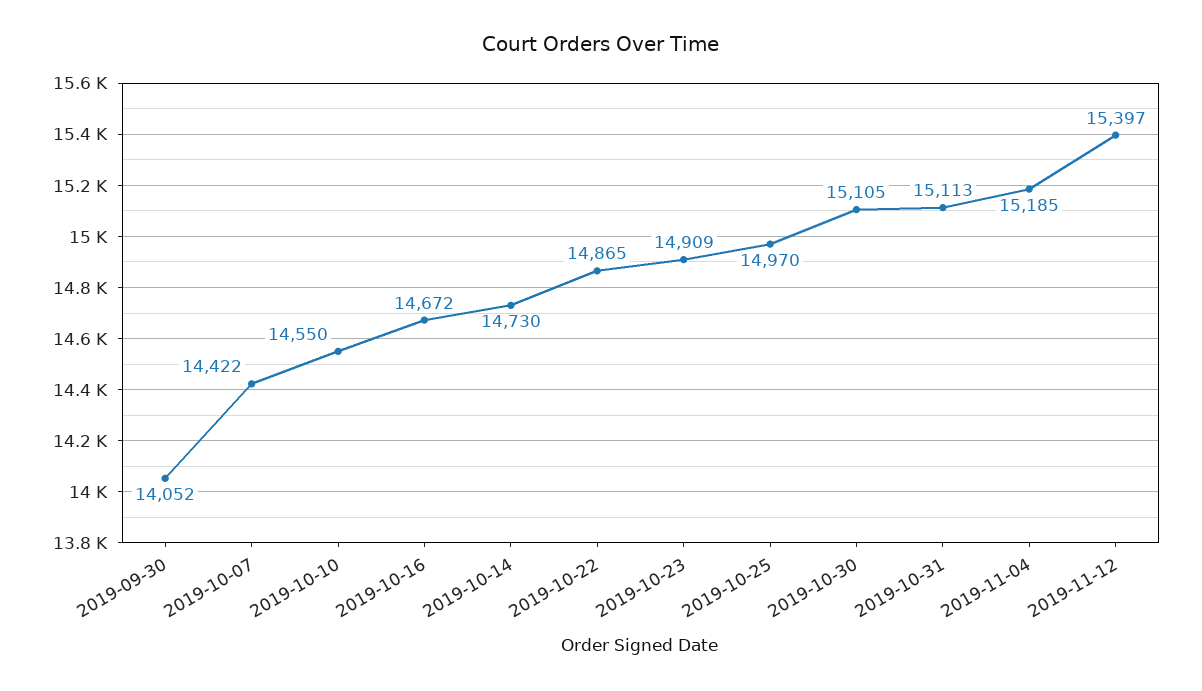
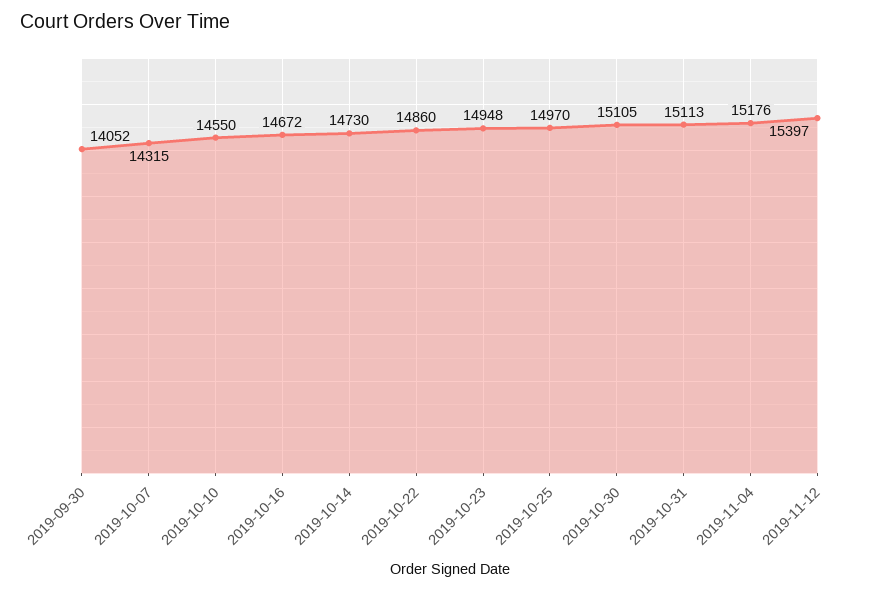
  {
    "2019-09-30": 14052,
-   "2019-10-07": 14422,
+   "2019-10-07": 14315,
    "2019-10-10": 14550,
    "2019-10-16": 14672,
    "2019-10-14": 14730,
-   "2019-10-22": 14865,
+   "2019-10-22": 14860,
-   "2019-10-23": 14909,
+   "2019-10-23": 14948,
    "2019-10-25": 14970,
    "2019-10-30": 15105,
    "2019-10-31": 15113,
-   "2019-11-04": 15185,
+   "2019-11-04": 15176,
    "2019-11-12": 15397
  }

